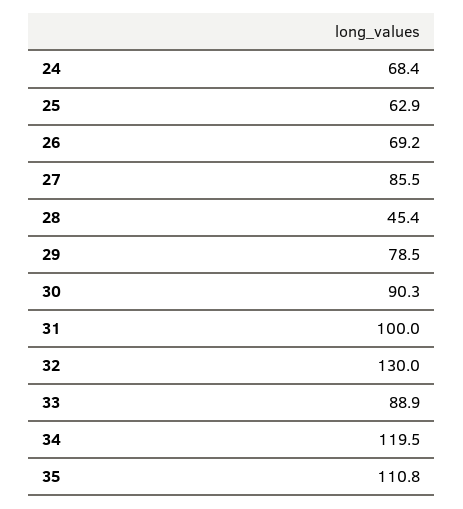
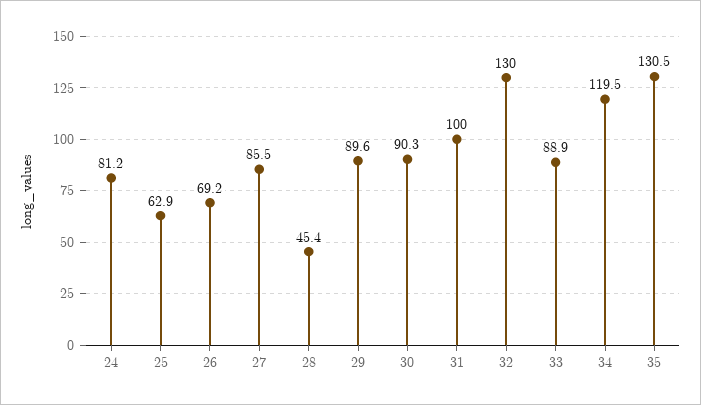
  {
-   "24": 68.4,
+   "24": 81.2,
    "25": 62.9,
    "26": 69.2,
    "27": 85.5,
    "28": 45.4,
-   "29": 78.5,
+   "29": 89.6,
    "30": 90.3,
    "31": 100,
    "32": 130,
    "33": 88.9,
    "34": 119.5,
-   "35": 110.8
+   "35": 130.5
  }

